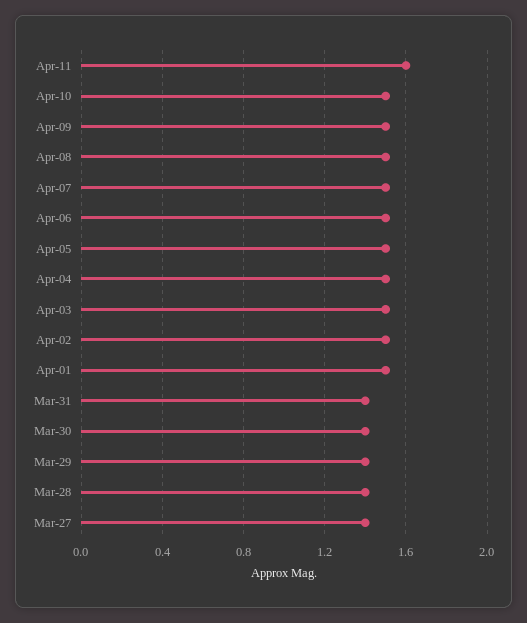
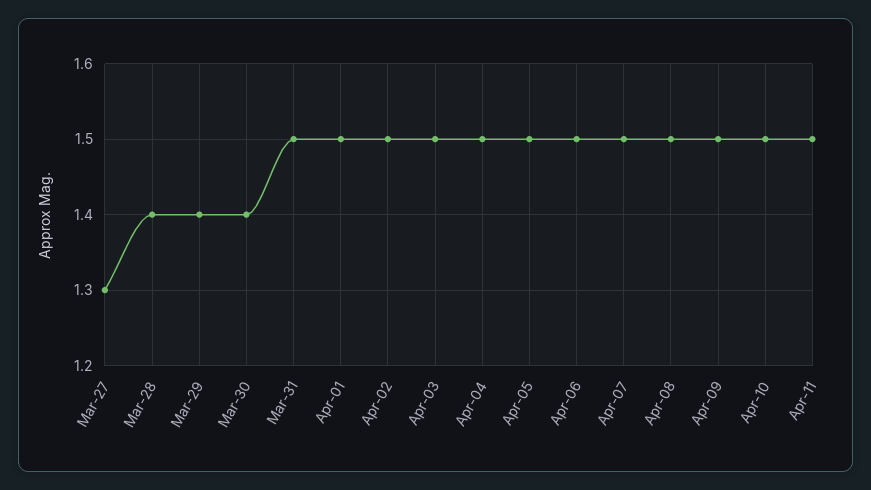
  {
-   "Apr-11": 1.6,
+   "Apr-11": 1.5,
    "Apr-10": 1.5,
    "Apr-09": 1.5,
    "Apr-08": 1.5,
    "Apr-07": 1.5,
    "Apr-06": 1.5,
    "Apr-05": 1.5,
    "Apr-04": 1.5,
    "Apr-03": 1.5,
    "Apr-02": 1.5,
    "Apr-01": 1.5,
-   "Mar-31": 1.4,
+   "Mar-31": 1.5,
    "Mar-30": 1.4,
    "Mar-29": 1.4,
    "Mar-28": 1.4,
-   "Mar-27": 1.4
+   "Mar-27": 1.3
  }

